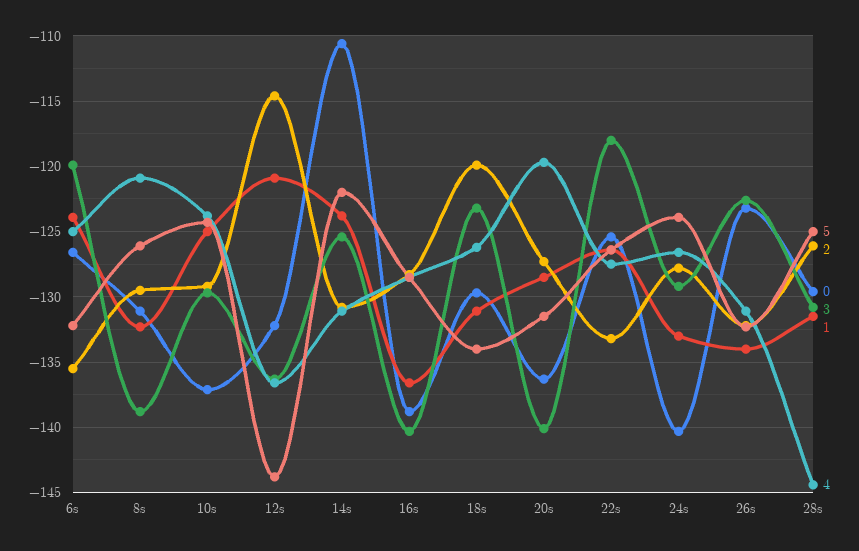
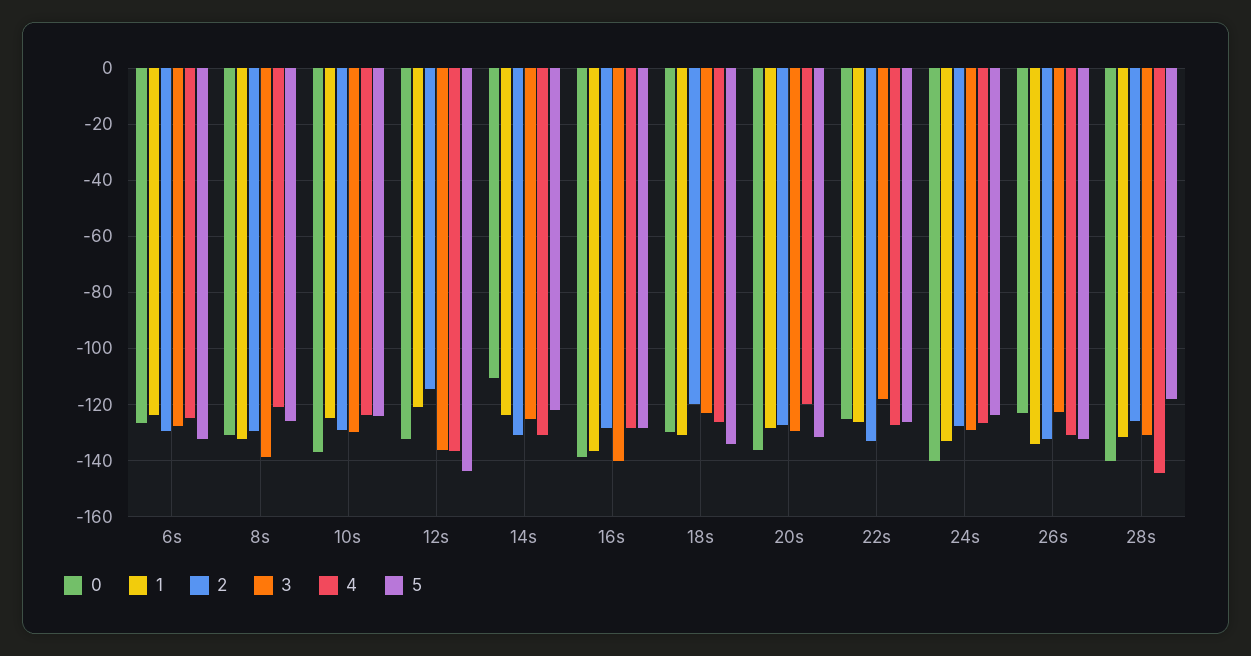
  {
    "5": {
      "6s": -132,
      "8s": -126,
      "10s": -124.5,
      "12s": -144,
      "14s": -122,
      "16s": -128.5,
      "18s": -134,
      "20s": -131.5,
      "22s": -126.5,
      "24s": -124,
      "26s": -132.5,
-     "28s": -125
+     "28s": -117.5
    },
    "2": {
-     "6s": -135.5,
+     "6s": -130,
      "8s": -129.5,
      "10s": -129,
      "12s": -114.5,
      "14s": -131,
      "16s": -128.5,
      "18s": -120,
      "20s": -127.5,
      "22s": -133,
      "24s": -128,
      "26s": -132,
      "28s": -126
    },
    "0": {
      "6s": -126.5,
      "8s": -131,
      "10s": -137,
      "12s": -132,
      "14s": -110.5,
      "16s": -139,
      "18s": -129.5,
      "20s": -136.5,
      "22s": -125.5,
      "24s": -140.5,
      "26s": -123,
-     "28s": -129.5
+     "28s": -140
    },
    "3": {
-     "6s": -120,
+     "6s": -127.5,
      "8s": -139,
      "10s": -129.5,
      "12s": -136.5,
      "14s": -125.5,
      "16s": -140.5,
      "18s": -123,
-     "20s": -140,
+     "20s": -130,
      "22s": -118,
      "24s": -129,
      "26s": -122.5,
      "28s": -131
    },
    "1": {
      "6s": -124,
      "8s": -132.5,
      "10s": -125,
      "12s": -121,
      "14s": -124,
      "16s": -136.5,
      "18s": -131,
      "20s": -128.5,
      "22s": -126.5,
      "24s": -133,
      "26s": -134,
      "28s": -131.5
    },
    "4": {
      "6s": -125,
      "8s": -121,
      "10s": -124,
      "12s": -136.5,
      "14s": -131,
      "16s": -128.5,
      "18s": -126,
      "20s": -119.5,
      "22s": -127.5,
      "24s": -126.5,
      "26s": -131,
      "28s": -144.5
    }
  }

